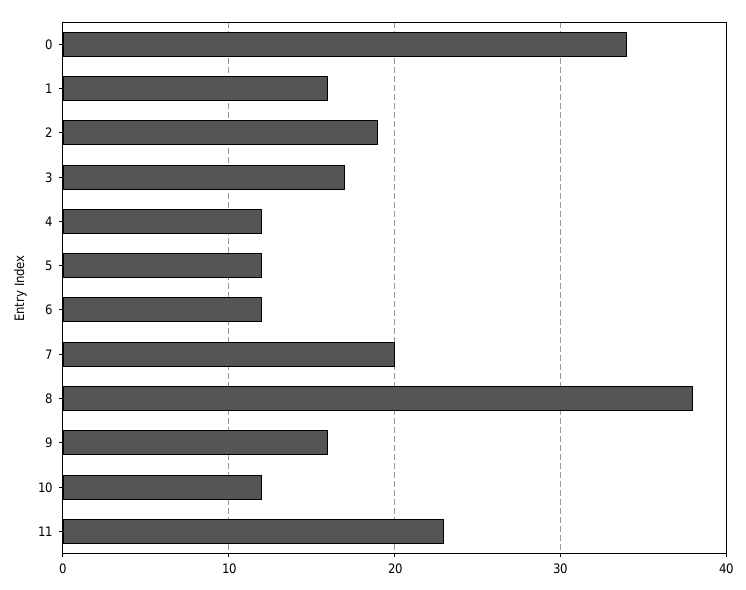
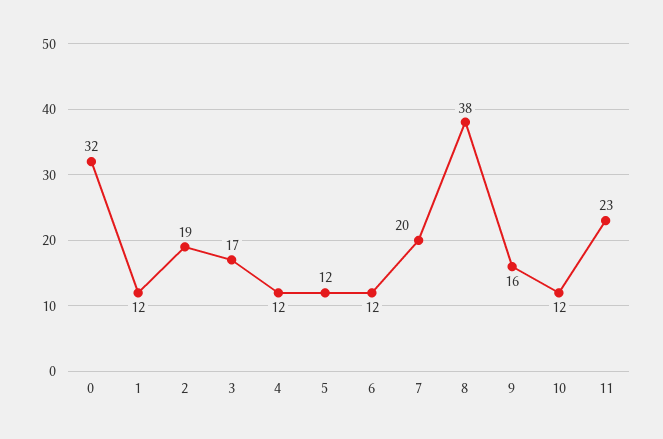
  {
-   "0": 34,
+   "0": 32,
-   "1": 16,
+   "1": 12,
    "2": 19,
    "3": 17,
    "4": 12,
    "5": 12,
    "6": 12,
    "7": 20,
    "8": 38,
    "9": 16,
    "10": 12,
    "11": 23
  }

